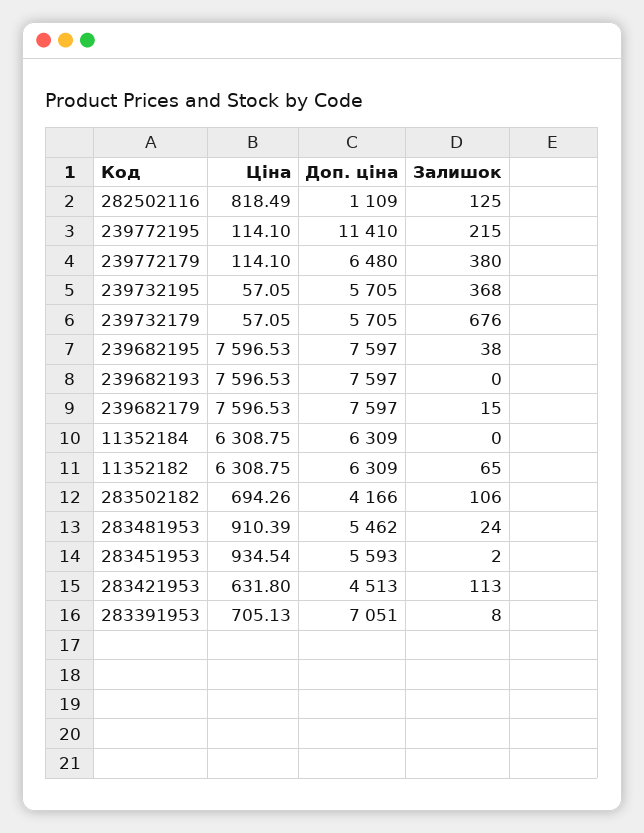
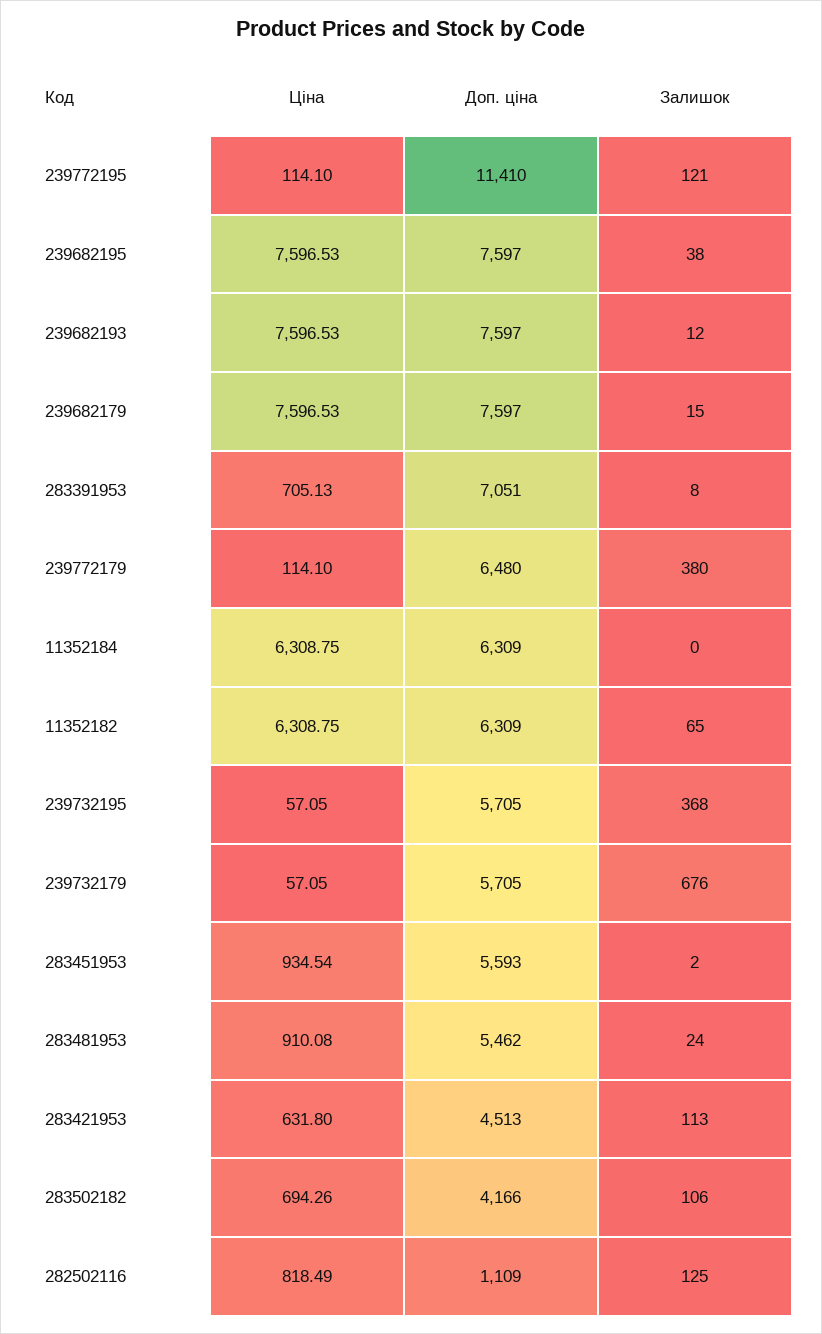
  {
    "Ціна": {
      "282502116": 818.49,
      "239772195": 114.1,
      "239772179": 114.1,
      "239732195": 57.05,
      "239732179": 57.05,
      "239682195": 7596.53,
      "239682193": 7596.53,
      "239682179": 7596.53,
      "11352184": 6308.75,
      "11352182": 6308.75,
      "283502182": 694.26,
-     "283481953": 910.39,
+     "283481953": 910.08,
      "283451953": 934.54,
      "283421953": 631.8,
      "283391953": 705.13
    },
    "Доп. ціна": {
      "282502116": 1109,
      "239772195": 11410,
      "239772179": 6480,
      "239732195": 5705,
      "239732179": 5705,
      "239682195": 7597,
      "239682193": 7597,
      "239682179": 7597,
      "11352184": 6309,
      "11352182": 6309,
      "283502182": 4166,
      "283481953": 5462,
      "283451953": 5593,
      "283421953": 4513,
      "283391953": 7051
    },
    "Залишок": {
      "282502116": 125,
-     "239772195": 215,
+     "239772195": 121,
      "239772179": 380,
      "239732195": 368,
      "239732179": 676,
      "239682195": 38,
-     "239682193": 0,
+     "239682193": 12,
      "239682179": 15,
      "11352184": 0,
      "11352182": 65,
      "283502182": 106,
      "283481953": 24,
      "283451953": 2,
      "283421953": 113,
      "283391953": 8
    }
  }

